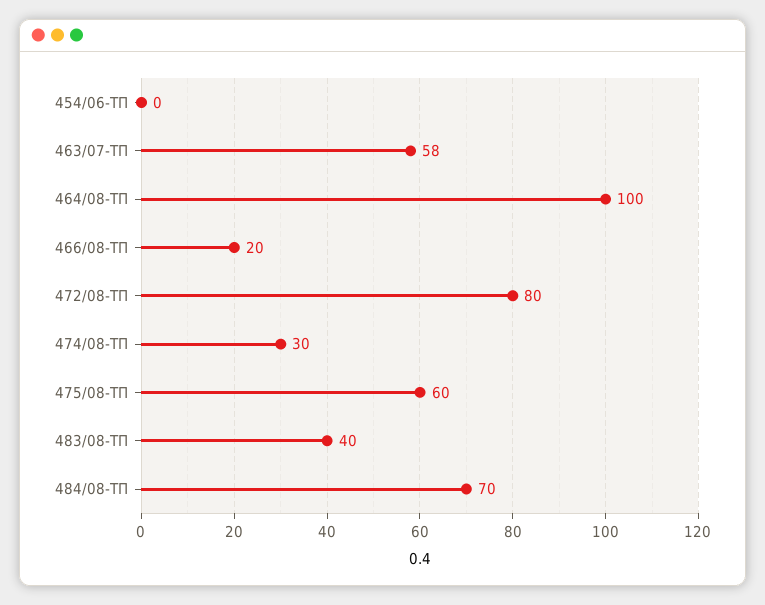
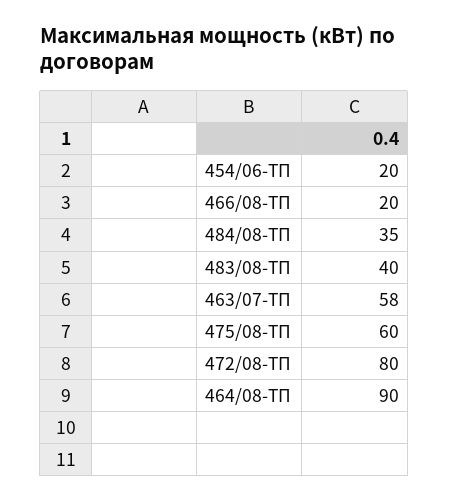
  {
-   "454/06-ТП": 0,
+   "454/06-ТП": 20,
    "463/07-ТП": 58,
-   "464/08-ТП": 100,
+   "464/08-ТП": 90,
    "466/08-ТП": 20,
    "472/08-ТП": 80,
-   "474/08-ТП": 30,
    "475/08-ТП": 60,
    "483/08-ТП": 40,
-   "484/08-ТП": 70
+   "484/08-ТП": 35
  }

